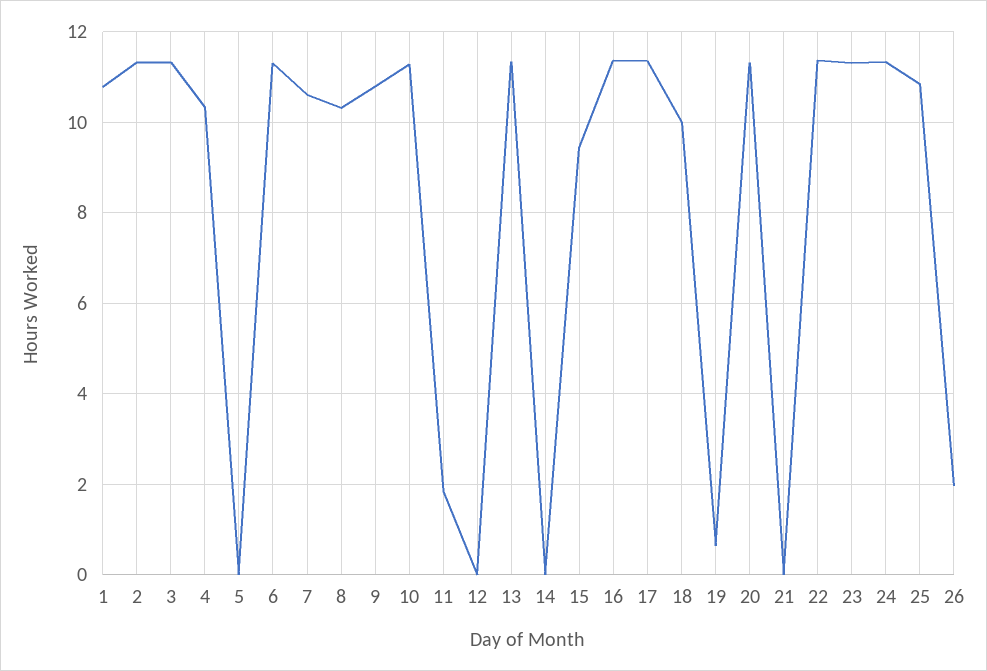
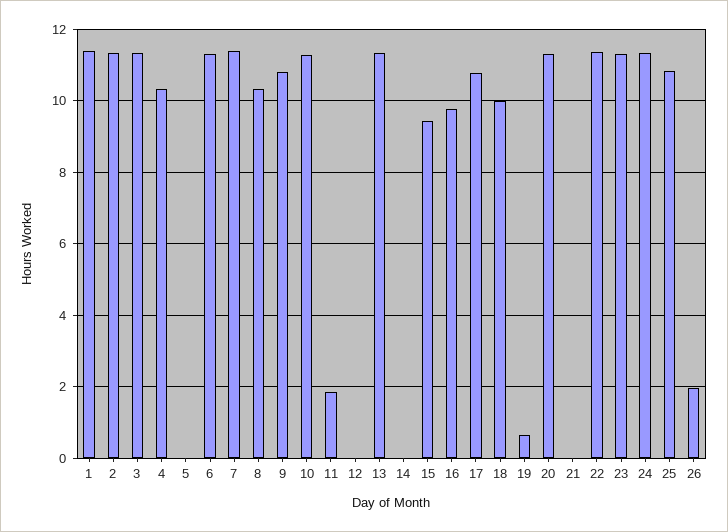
  {
-   "1": 10.8,
+   "1": 11.4,
    "2": 11.4,
    "3": 11.4,
    "4": 10.4,
    "5": 0,
    "6": 11.4,
-   "7": 10.6,
+   "7": 11.4,
    "8": 10.4,
    "9": 10.8,
    "10": 11.2,
    "11": 1.8,
    "12": 0,
    "13": 11.4,
    "14": 0,
    "15": 9.4,
-   "16": 11.4,
+   "16": 9.8,
-   "17": 11.4,
+   "17": 10.8,
    "18": 10,
    "19": 0.6,
    "20": 11.4,
    "21": 0,
    "22": 11.4,
    "23": 11.4,
    "24": 11.4,
    "25": 10.8,
    "26": 2
  }

